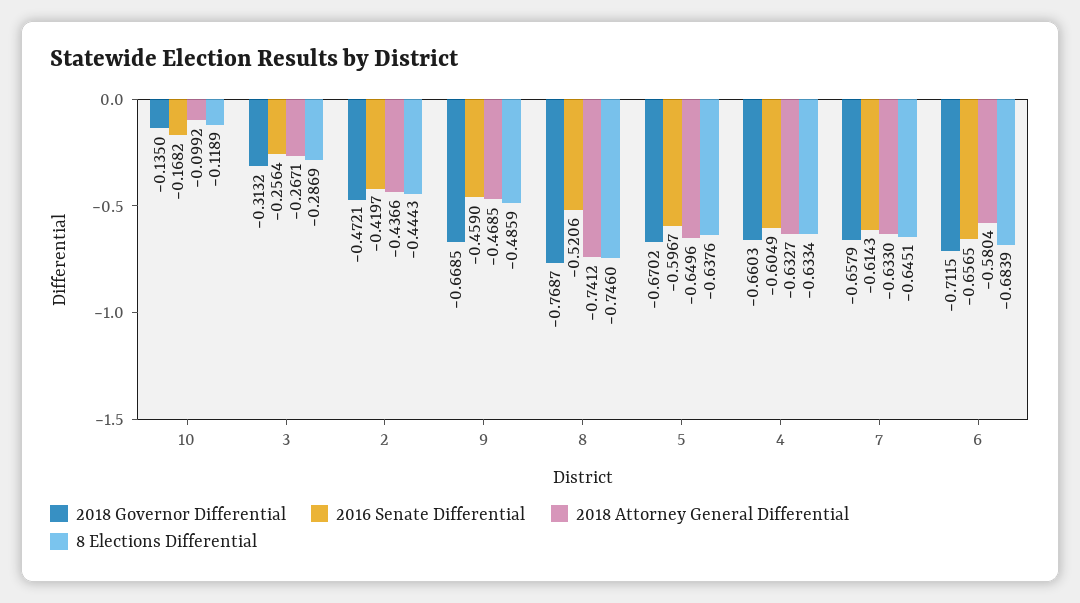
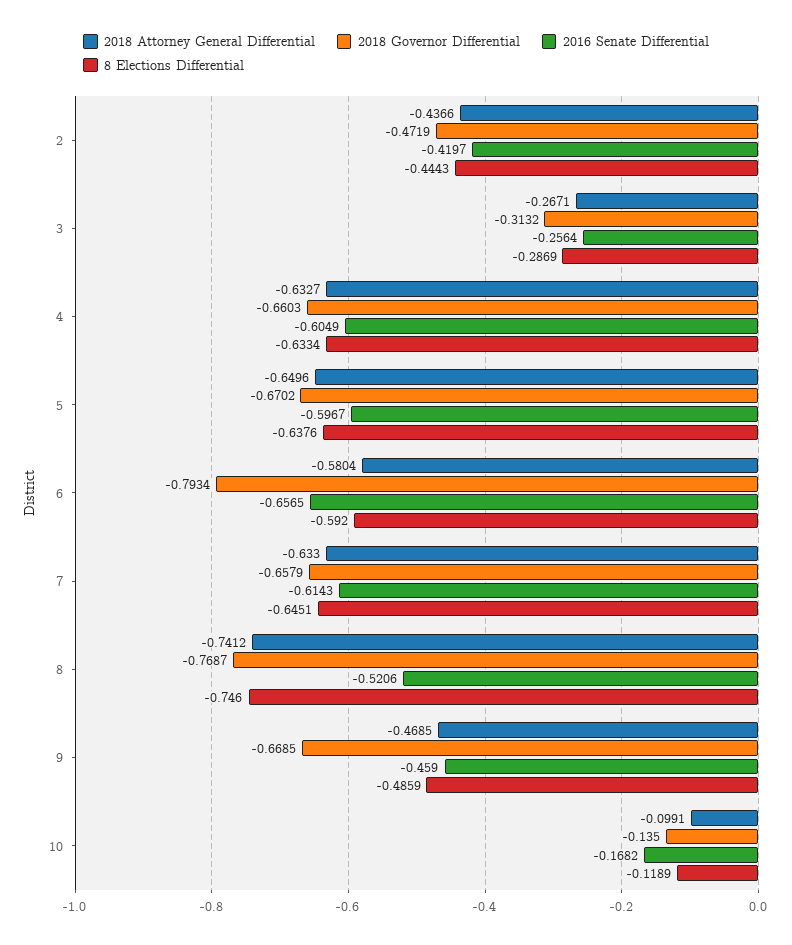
  {
    "2018 Governor Differential": {
      "10": -0.135,
      "3": -0.3132,
-     "2": -0.4721,
+     "2": -0.4719,
      "9": -0.6685,
      "8": -0.7687,
      "5": -0.6702,
      "4": -0.6603,
      "7": -0.6579,
-     "6": -0.7115
+     "6": -0.7934
    },
    "2016 Senate Differential": {
      "10": -0.1682,
      "3": -0.2564,
      "2": -0.4197,
      "9": -0.459,
      "8": -0.5206,
      "5": -0.5967,
      "4": -0.6049,
      "7": -0.6143,
      "6": -0.6565
    },
    "2018 Attorney General Differential": {
-     "10": -0.0992,
+     "10": -0.0991,
      "3": -0.2671,
      "2": -0.4366,
      "9": -0.4685,
      "8": -0.7412,
      "5": -0.6496,
      "4": -0.6327,
      "7": -0.633,
      "6": -0.5804
    },
    "8 Elections Differential": {
      "10": -0.1189,
      "3": -0.2869,
      "2": -0.4443,
      "9": -0.4859,
      "8": -0.746,
      "5": -0.6376,
      "4": -0.6334,
      "7": -0.6451,
-     "6": -0.6839
+     "6": -0.592
    }
  }

